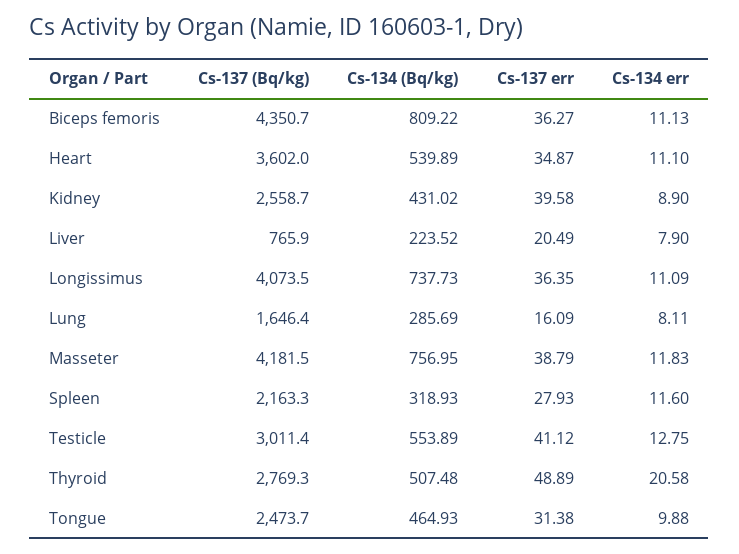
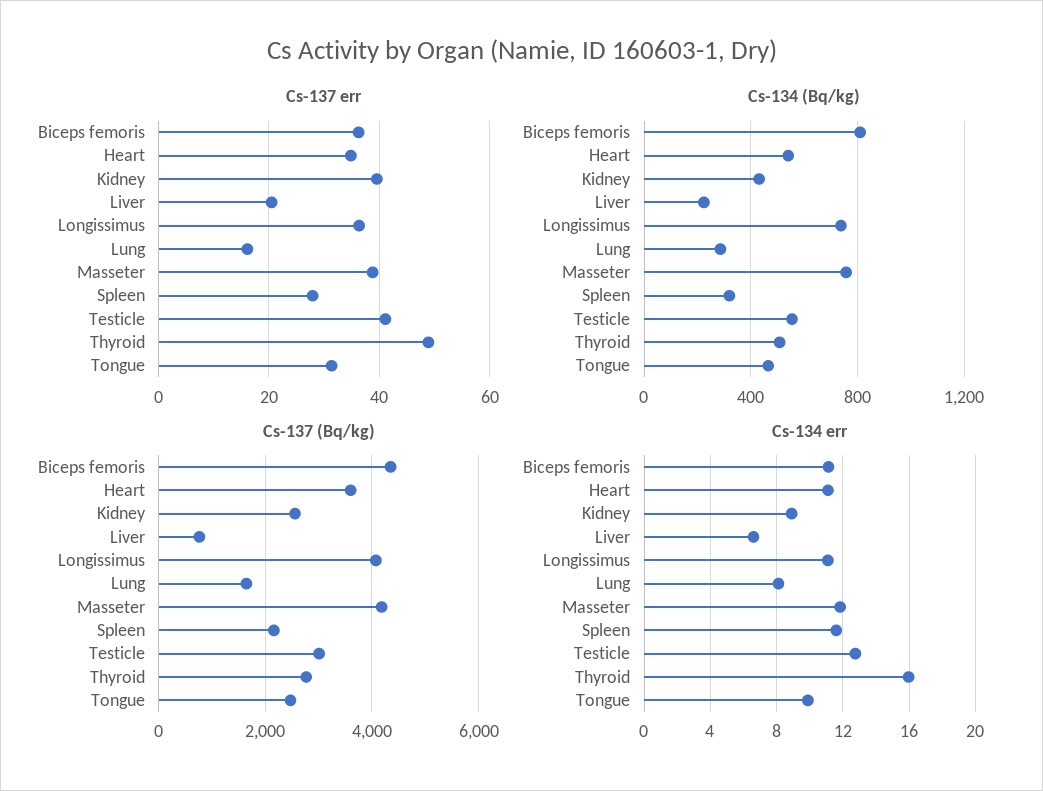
  {
    "Cs-137 (Bq/kg)": {
      "Biceps femoris": 4350.7,
      "Heart": 3602,
      "Kidney": 2558.7,
      "Liver": 765.9,
      "Longissimus": 4073.5,
      "Lung": 1646.4,
      "Masseter": 4181.5,
      "Spleen": 2163.3,
      "Testicle": 3011.4,
      "Thyroid": 2769.3,
      "Tongue": 2473.7
    },
    "Cs-134 (Bq/kg)": {
      "Biceps femoris": 809.22,
      "Heart": 539.89,
      "Kidney": 431.02,
      "Liver": 223.52,
      "Longissimus": 737.73,
      "Lung": 285.69,
      "Masseter": 756.95,
      "Spleen": 318.93,
      "Testicle": 553.89,
      "Thyroid": 507.48,
      "Tongue": 464.93
    },
    "Cs-137 err": {
      "Biceps femoris": 36.27,
      "Heart": 34.87,
      "Kidney": 39.58,
      "Liver": 20.49,
      "Longissimus": 36.35,
      "Lung": 16.09,
      "Masseter": 38.79,
      "Spleen": 27.93,
      "Testicle": 41.12,
      "Thyroid": 48.89,
      "Tongue": 31.38
    },
    "Cs-134 err": {
      "Biceps femoris": 11.13,
      "Heart": 11.1,
      "Kidney": 8.9,
-     "Liver": 7.9,
+     "Liver": 6.5,
      "Longissimus": 11.09,
      "Lung": 8.11,
      "Masseter": 11.83,
      "Spleen": 11.6,
      "Testicle": 12.75,
-     "Thyroid": 20.58,
+     "Thyroid": 16,
      "Tongue": 9.88
    }
  }

